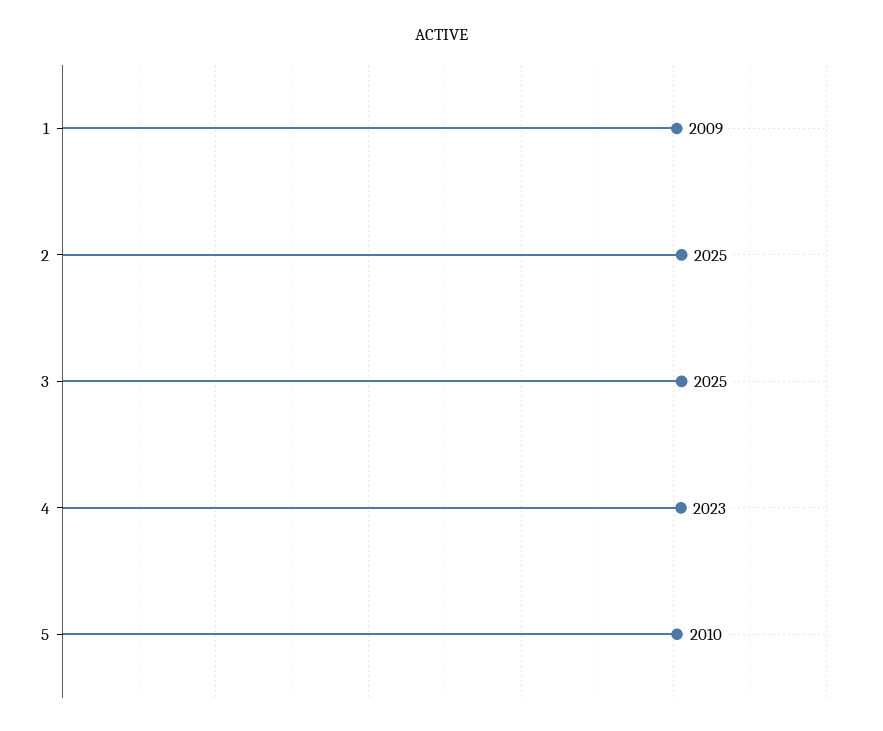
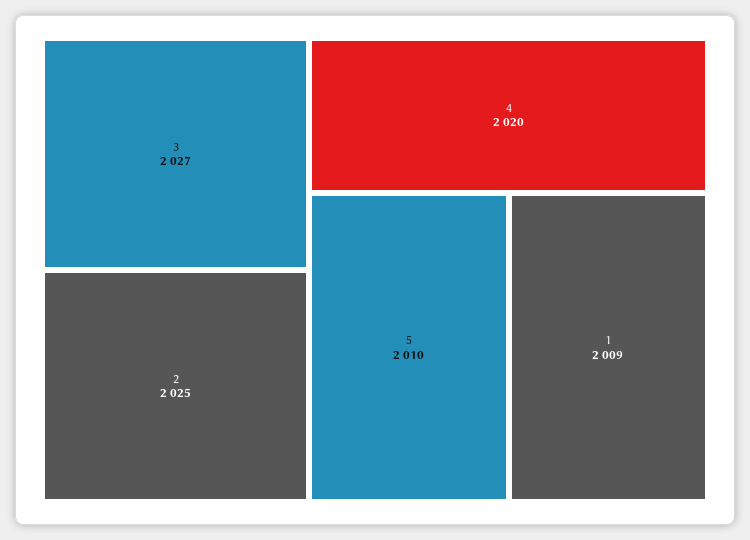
  {
    "1": 2009,
    "2": 2025,
-   "3": 2025,
+   "3": 2027,
-   "4": 2023,
+   "4": 2020,
    "5": 2010
  }

